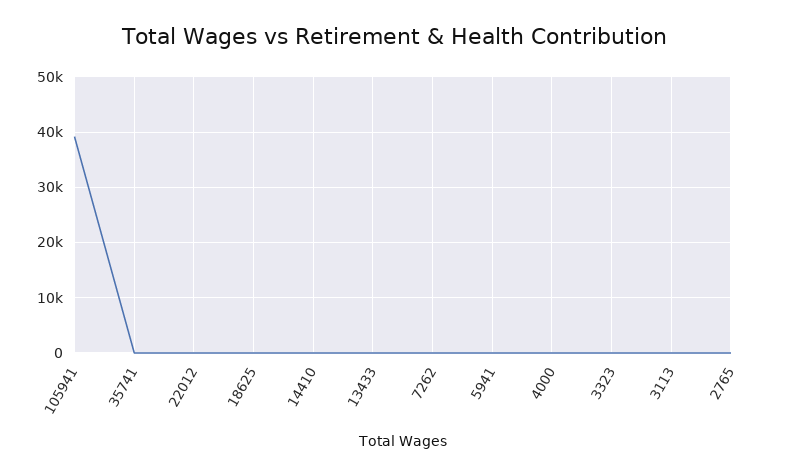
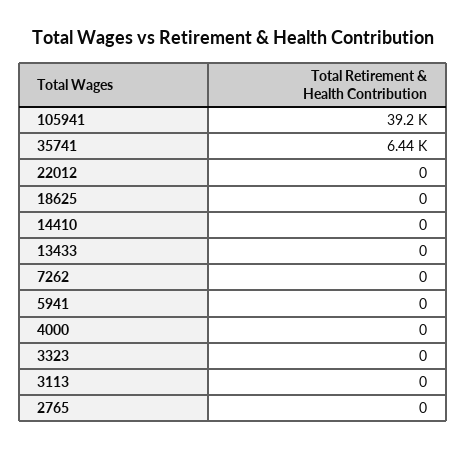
  {
    "105941": 39200,
-   "35741": 0,
+   "35741": 6440,
    "22012": 0,
    "18625": 0,
    "14410": 0,
    "13433": 0,
    "7262": 0,
    "5941": 0,
    "4000": 0,
    "3323": 0,
    "3113": 0,
    "2765": 0
  }

